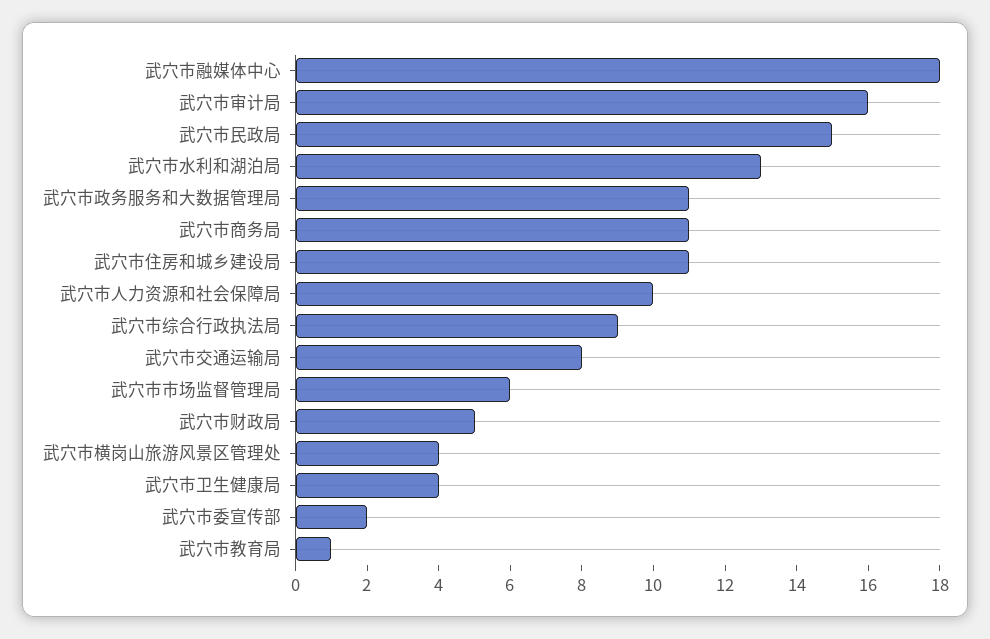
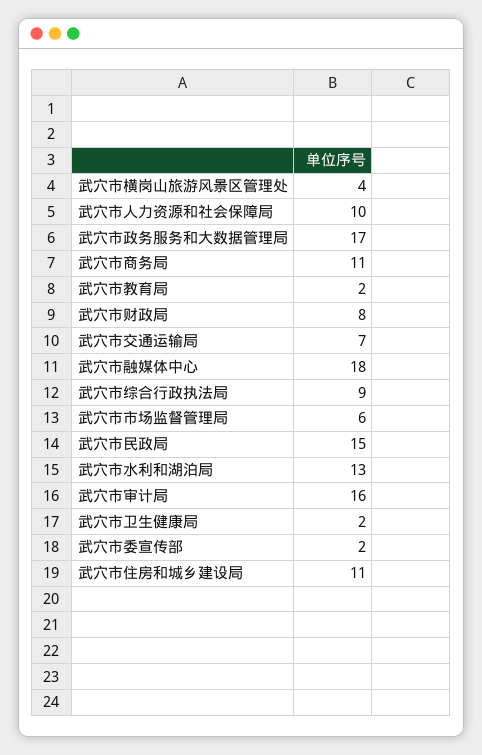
  {
    "武穴市融媒体中心": 18,
    "武穴市审计局": 16,
    "武穴市民政局": 15,
    "武穴市水利和湖泊局": 13,
-   "武穴市政务服务和大数据管理局": 11,
+   "武穴市政务服务和大数据管理局": 17,
    "武穴市商务局": 11,
    "武穴市住房和城乡建设局": 11,
    "武穴市人力资源和社会保障局": 10,
    "武穴市综合行政执法局": 9,
-   "武穴市交通运输局": 8,
+   "武穴市交通运输局": 7,
    "武穴市市场监督管理局": 6,
-   "武穴市财政局": 5,
+   "武穴市财政局": 8,
    "武穴市横岗山旅游风景区管理处": 4,
-   "武穴市卫生健康局": 4,
+   "武穴市卫生健康局": 2,
    "武穴市委宣传部": 2,
-   "武穴市教育局": 1
+   "武穴市教育局": 2
  }

